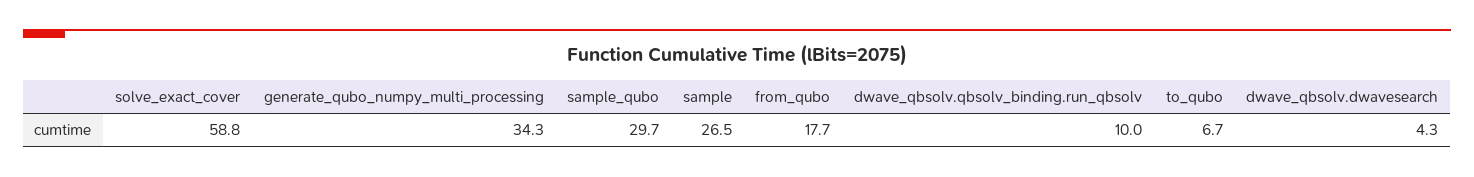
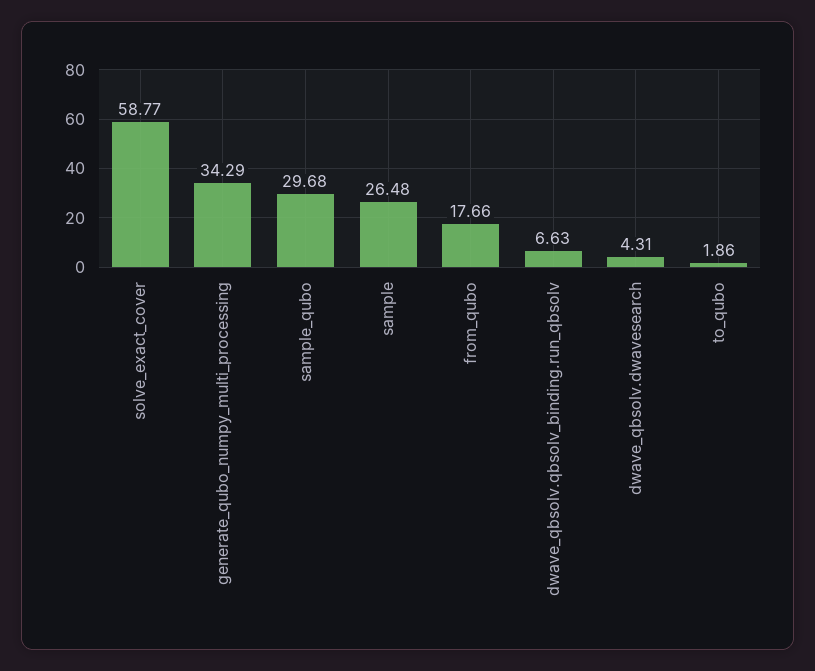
  {
    "solve_exact_cover": 58.77,
    "generate_qubo_numpy_multi_processing": 34.29,
    "sample_qubo": 29.68,
    "sample": 26.48,
    "from_qubo": 17.66,
-   "dwave_qbsolv.qbsolv_binding.run_qbsolv": 10,
+   "dwave_qbsolv.qbsolv_binding.run_qbsolv": 6.63,
-   "to_qubo": 6.7,
+   "to_qubo": 1.86,
    "dwave_qbsolv.dwavesearch": 4.31
  }

